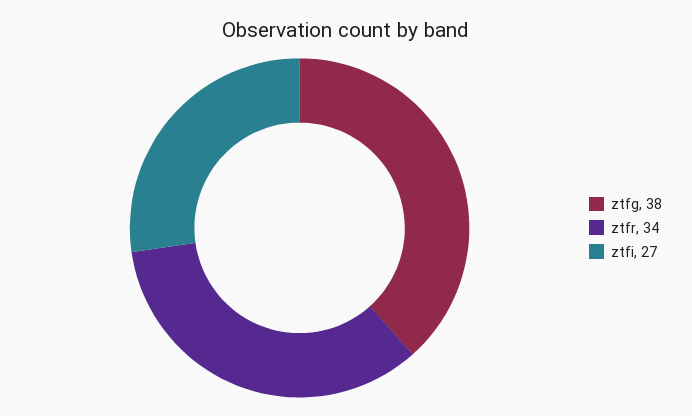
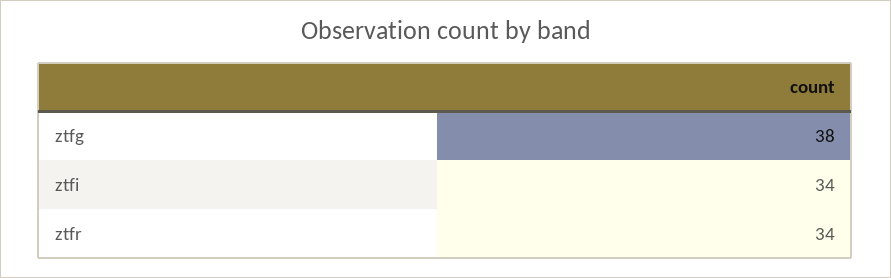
  {
    "ztfg": 38,
    "ztfr": 34,
-   "ztfi": 27
+   "ztfi": 34
  }

